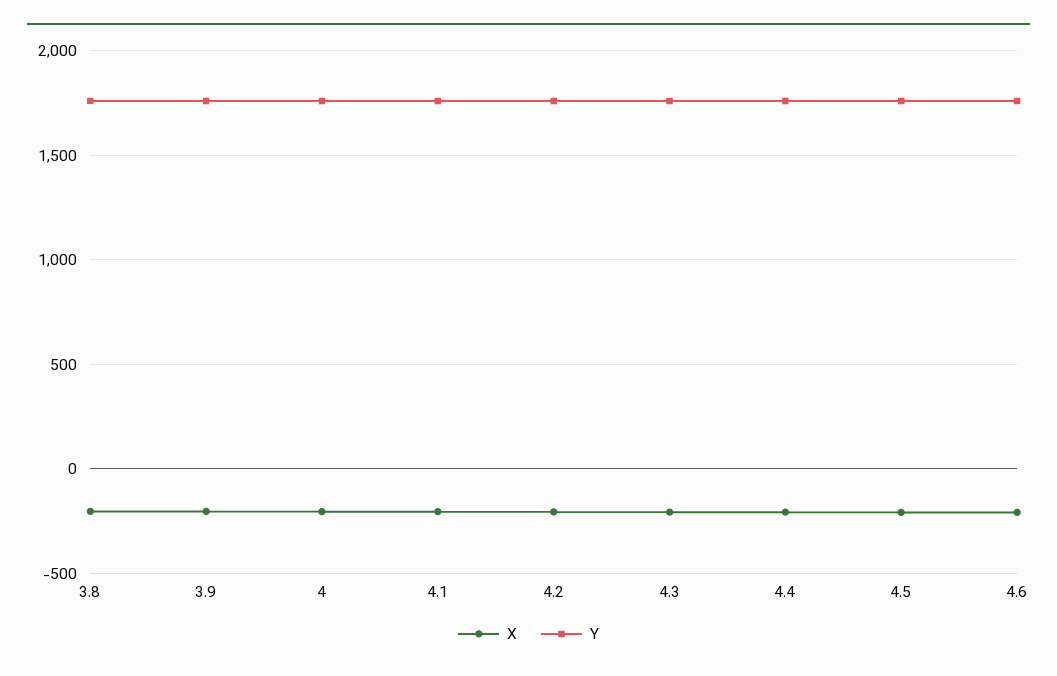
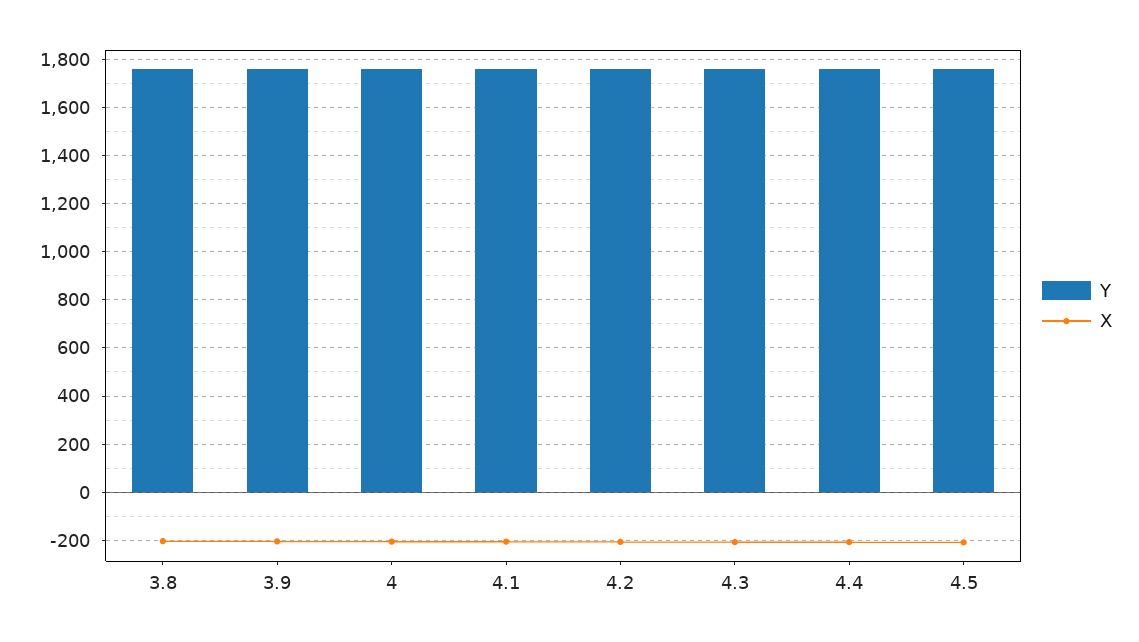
  {
    "X": {
      "3.8": -200,
      "3.9": -200,
      "4": -200,
      "4.1": -200,
      "4.2": -200,
      "4.3": -200,
      "4.4": -200,
-     "4.5": -200,
+     "4.5": -200
-     "4.6": -200
    },
    "Y": {
      "3.8": 1750,
      "3.9": 1750,
      "4": 1750,
      "4.1": 1750,
      "4.2": 1750,
      "4.3": 1750,
      "4.4": 1750,
-     "4.5": 1750,
+     "4.5": 1750
-     "4.6": 1750
    }
  }

